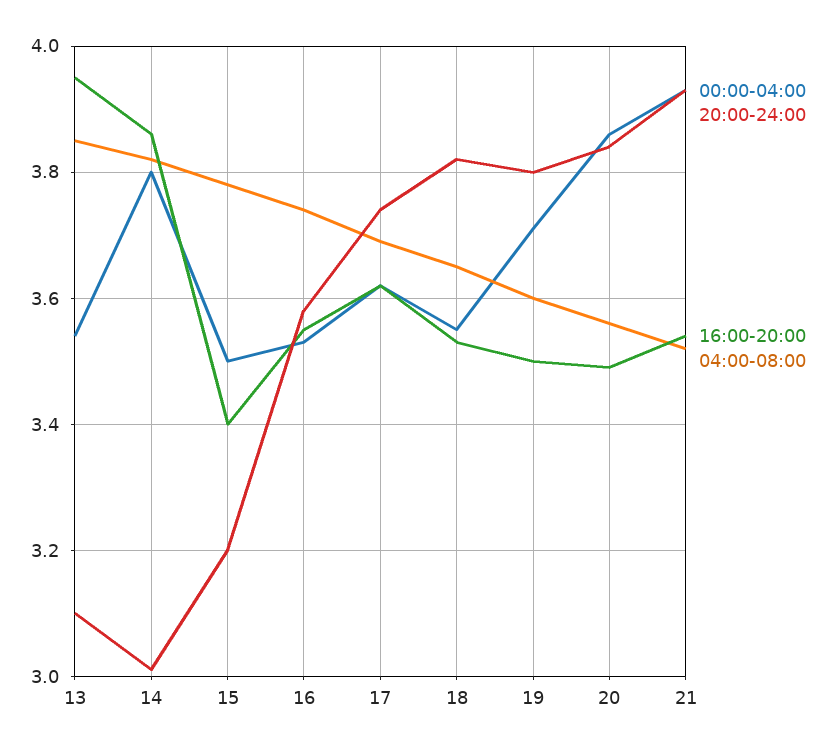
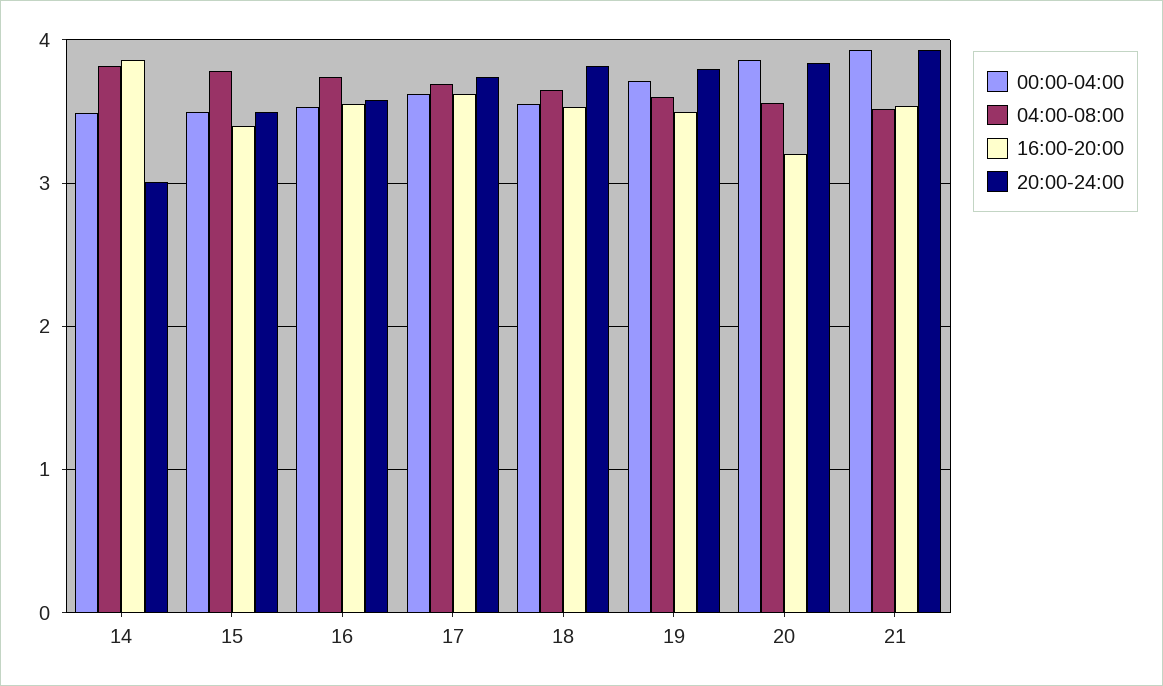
  {
    "00:00-04:00": {
-     "13": 3.55,
-     "14": 3.8,
+     "14": 3.5,
      "15": 3.5,
      "16": 3.55,
      "17": 3.6,
      "18": 3.55,
      "19": 3.7,
      "20": 3.85,
      "21": 3.95
    },
    "20:00-24:00": {
-     "13": 3.1,
      "14": 3,
-     "15": 3.2,
+     "15": 3.5,
      "16": 3.6,
      "17": 3.75,
      "18": 3.8,
      "19": 3.8,
      "20": 3.85,
      "21": 3.95
    },
    "16:00-20:00": {
-     "13": 3.95,
      "14": 3.85,
      "15": 3.4,
      "16": 3.55,
      "17": 3.6,
      "18": 3.55,
      "19": 3.5,
-     "20": 3.5,
+     "20": 3.2,
      "21": 3.55
    },
    "04:00-08:00": {
-     "13": 3.85,
      "14": 3.8,
      "15": 3.8,
      "16": 3.75,
      "17": 3.7,
      "18": 3.65,
      "19": 3.6,
      "20": 3.55,
      "21": 3.5
    }
  }

